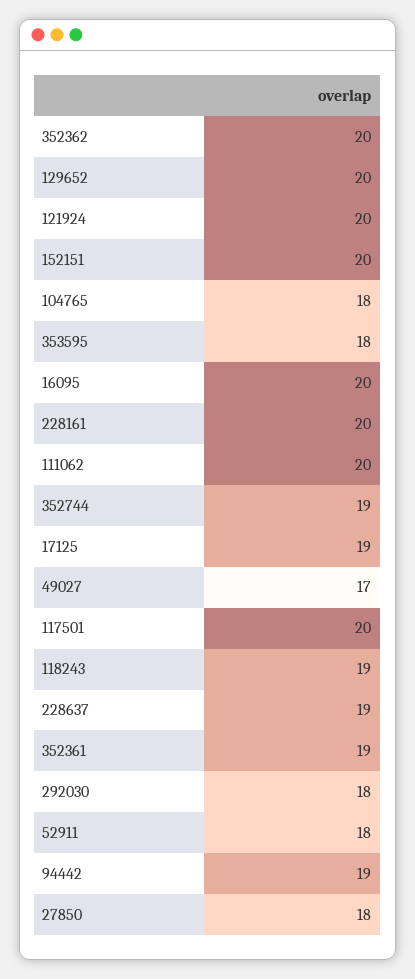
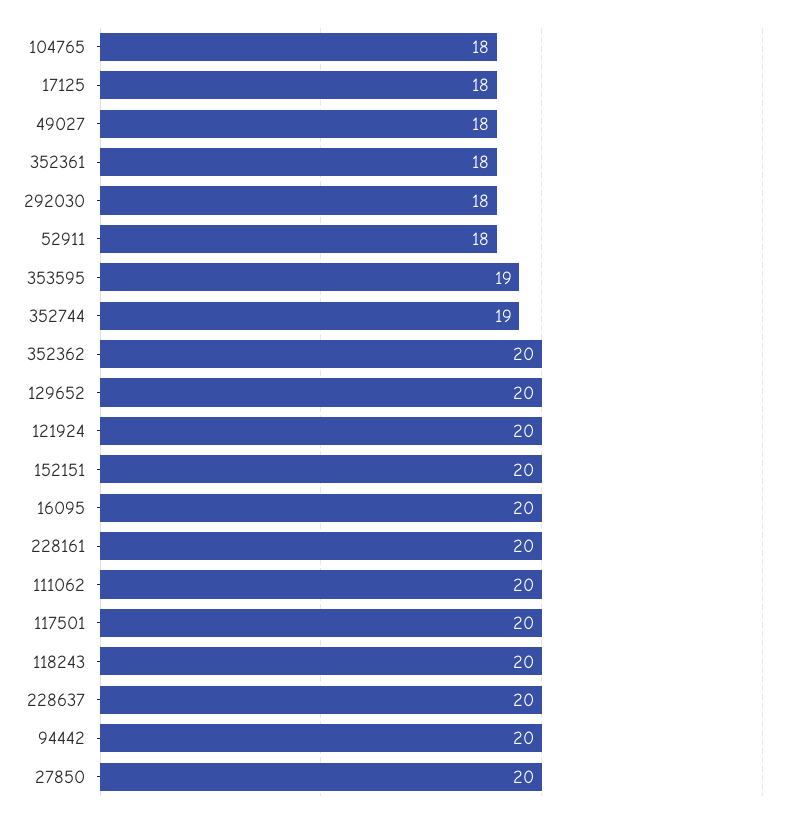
  {
    "352362": 20,
    "129652": 20,
    "121924": 20,
    "152151": 20,
    "104765": 18,
-   "353595": 18,
+   "353595": 19,
    "16095": 20,
    "228161": 20,
    "111062": 20,
    "352744": 19,
-   "17125": 19,
+   "17125": 18,
-   "49027": 17,
+   "49027": 18,
    "117501": 20,
-   "118243": 19,
+   "118243": 20,
-   "228637": 19,
+   "228637": 20,
-   "352361": 19,
+   "352361": 18,
    "292030": 18,
    "52911": 18,
-   "94442": 19,
+   "94442": 20,
-   "27850": 18
+   "27850": 20
  }

